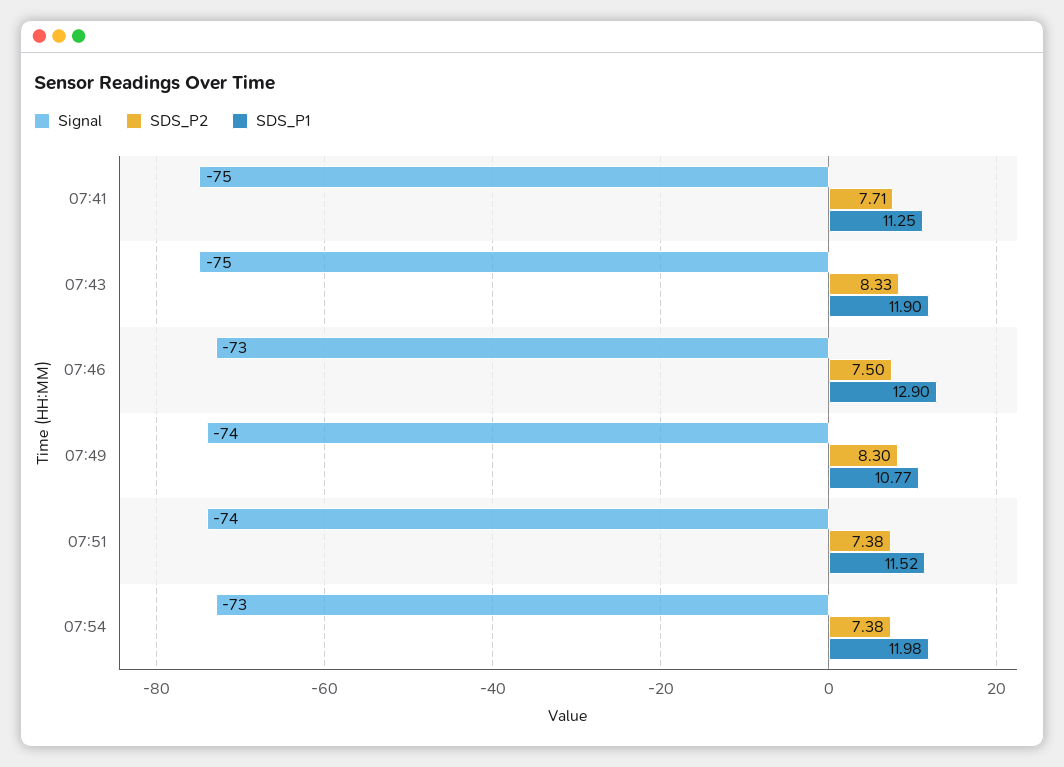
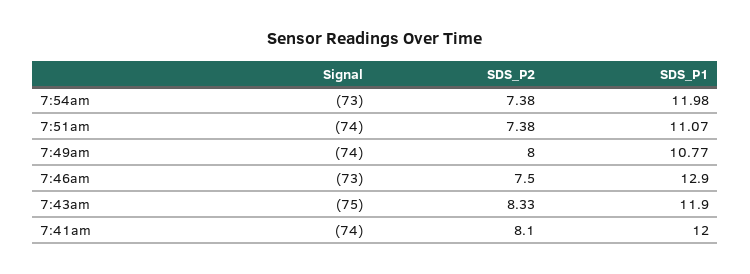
  {
    "Signal": {
-     "07:41": -75,
+     "07:41": -74,
      "07:43": -75,
      "07:46": -73,
      "07:49": -74,
      "07:51": -74,
      "07:54": -73
    },
    "SDS_P2": {
-     "07:41": 7.71,
+     "07:41": 8.1,
      "07:43": 8.33,
      "07:46": 7.5,
-     "07:49": 8.3,
+     "07:49": 8,
      "07:51": 7.38,
      "07:54": 7.38
    },
    "SDS_P1": {
-     "07:41": 11.25,
+     "07:41": 12,
      "07:43": 11.9,
      "07:46": 12.9,
      "07:49": 10.77,
-     "07:51": 11.52,
+     "07:51": 11.07,
      "07:54": 11.98
    }
  }

